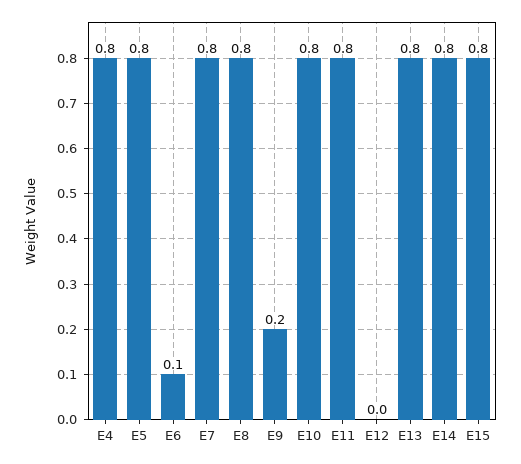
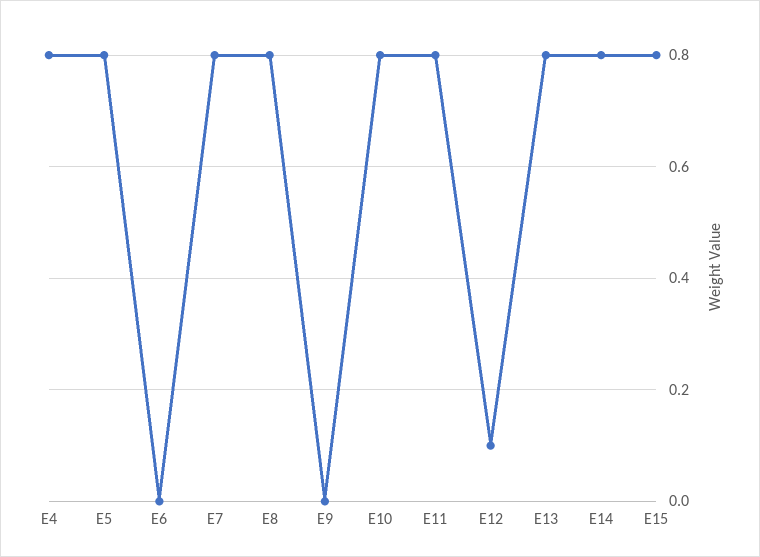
  {
    "E4": 0.8,
    "E5": 0.8,
-   "E6": 0.1,
+   "E6": 0,
    "E7": 0.8,
    "E8": 0.8,
-   "E9": 0.2,
+   "E9": 0,
    "E10": 0.8,
    "E11": 0.8,
-   "E12": 0,
+   "E12": 0.1,
    "E13": 0.8,
    "E14": 0.8,
    "E15": 0.8
  }

